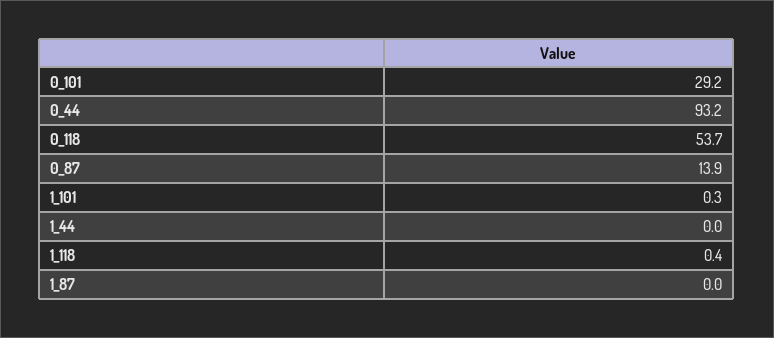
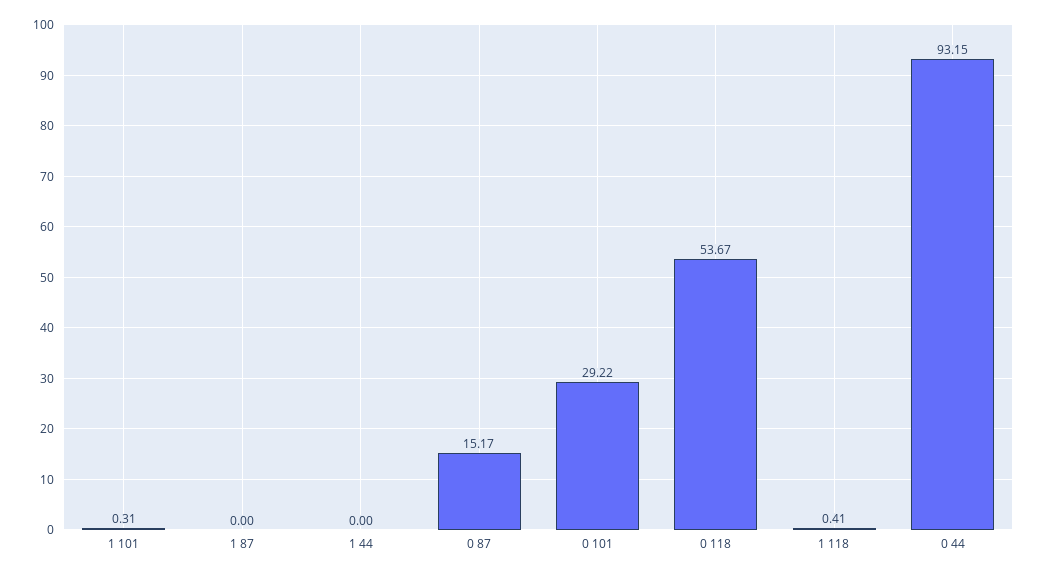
  {
    "0_101": 29.22,
    "0_44": 93.15,
    "0_118": 53.67,
-   "0_87": 13.9,
+   "0_87": 15.17,
    "1_101": 0.31,
    "1_44": 0,
    "1_118": 0.41,
    "1_87": 0
  }

